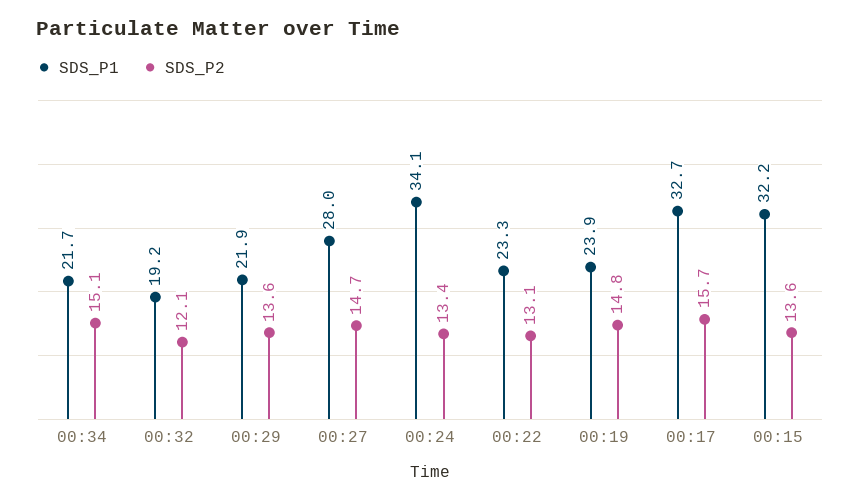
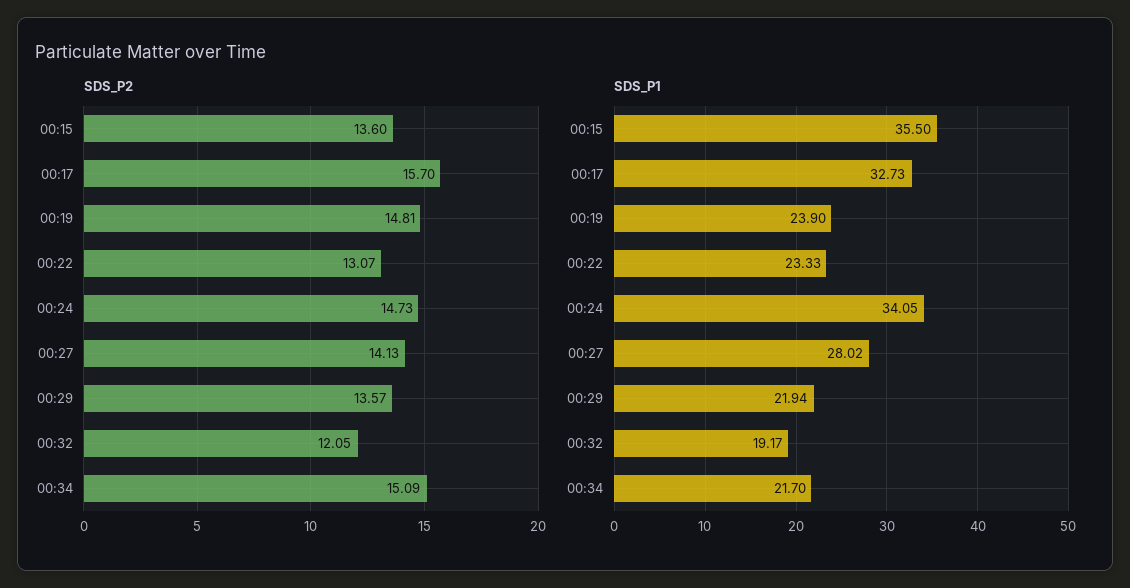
  {
    "SDS_P1": {
      "00:34": 21.7,
      "00:32": 19.17,
      "00:29": 21.94,
      "00:27": 28.02,
      "00:24": 34.05,
      "00:22": 23.33,
      "00:19": 23.9,
      "00:17": 32.73,
-     "00:15": 32.2
+     "00:15": 35.5
    },
    "SDS_P2": {
      "00:34": 15.09,
      "00:32": 12.05,
      "00:29": 13.57,
-     "00:27": 14.7,
+     "00:27": 14.13,
-     "00:24": 13.4,
+     "00:24": 14.73,
      "00:22": 13.07,
      "00:19": 14.81,
      "00:17": 15.7,
      "00:15": 13.6
    }
  }

